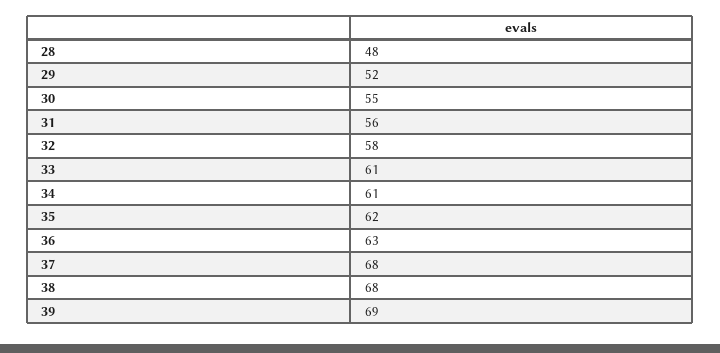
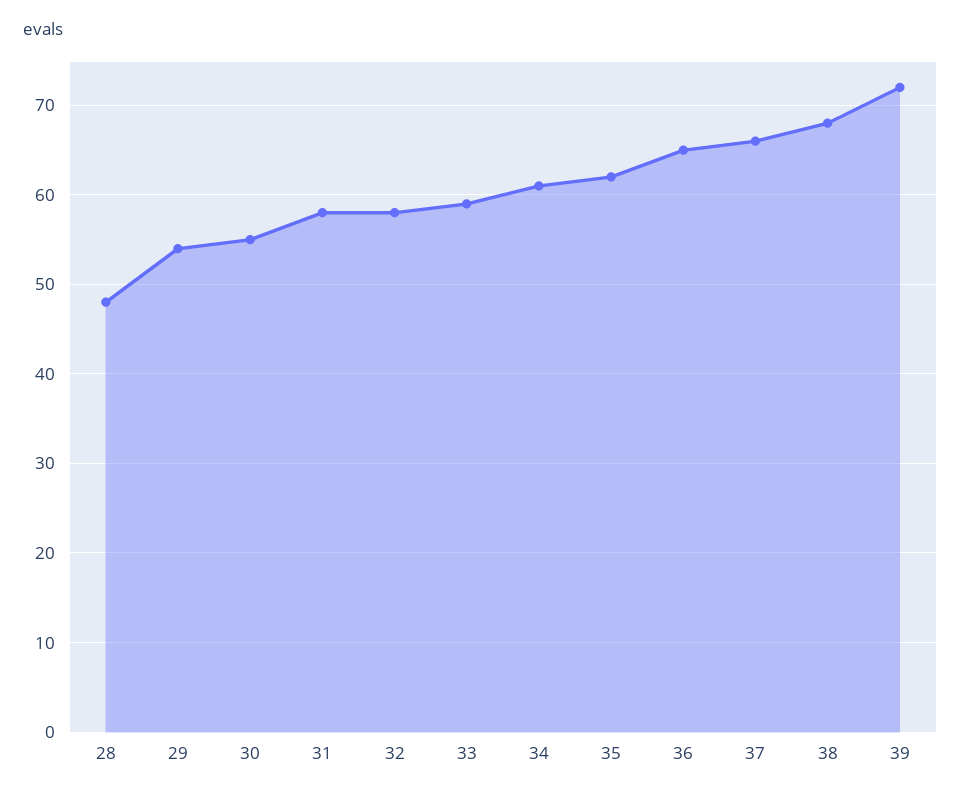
  {
    "28": 48,
-   "29": 52,
+   "29": 54,
    "30": 55,
-   "31": 56,
+   "31": 58,
    "32": 58,
-   "33": 61,
+   "33": 59,
    "34": 61,
    "35": 62,
-   "36": 63,
+   "36": 65,
-   "37": 68,
+   "37": 66,
    "38": 68,
-   "39": 69
+   "39": 72
  }

